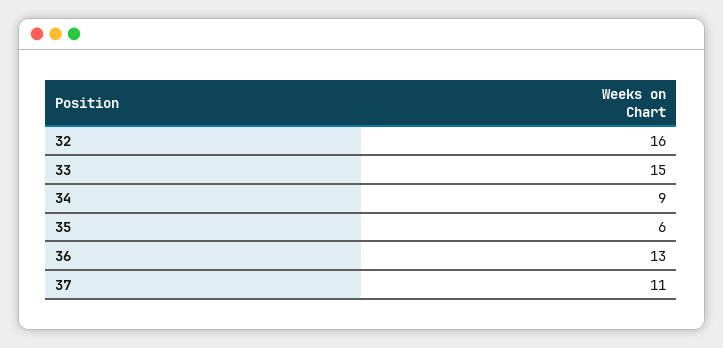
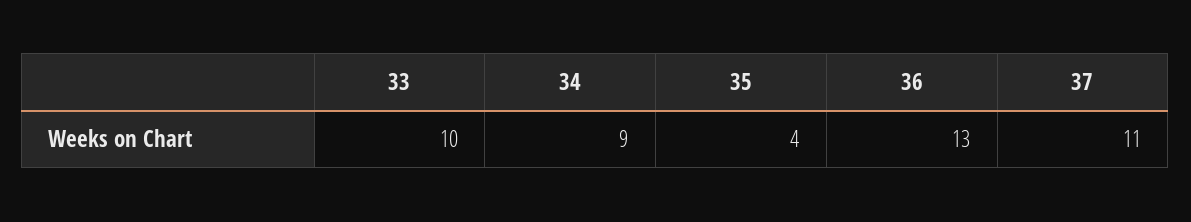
  {
-   "32": 16,
-   "33": 15,
+   "33": 10,
    "34": 9,
-   "35": 6,
+   "35": 4,
    "36": 13,
    "37": 11
  }

